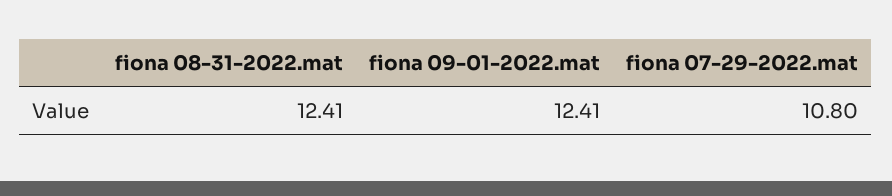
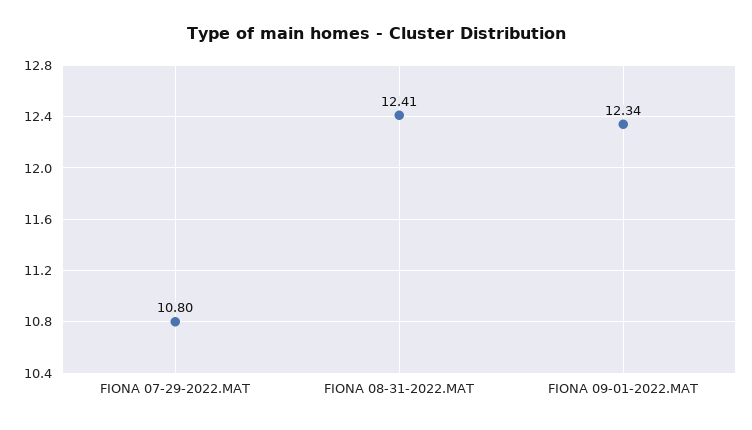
  {
    "fiona 08-31-2022.mat": 12.41,
-   "fiona 09-01-2022.mat": 12.41,
+   "fiona 09-01-2022.mat": 12.34,
    "fiona 07-29-2022.mat": 10.8
  }

